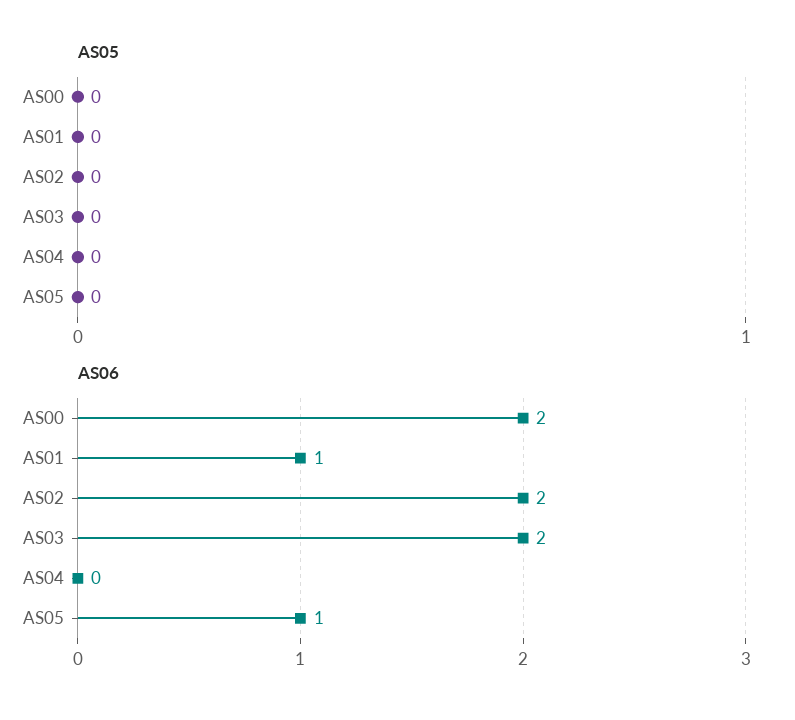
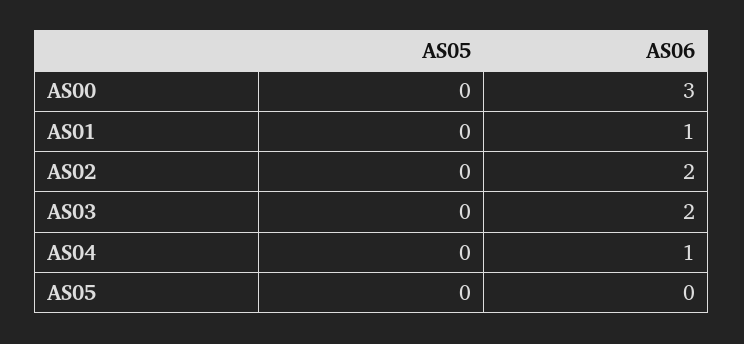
  {
    "AS05": {
      "AS00": 0,
      "AS01": 0,
      "AS02": 0,
      "AS03": 0,
      "AS04": 0,
      "AS05": 0
    },
    "AS06": {
-     "AS00": 2,
+     "AS00": 3,
      "AS01": 1,
      "AS02": 2,
      "AS03": 2,
-     "AS04": 0,
+     "AS04": 1,
-     "AS05": 1
+     "AS05": 0
    }
  }

